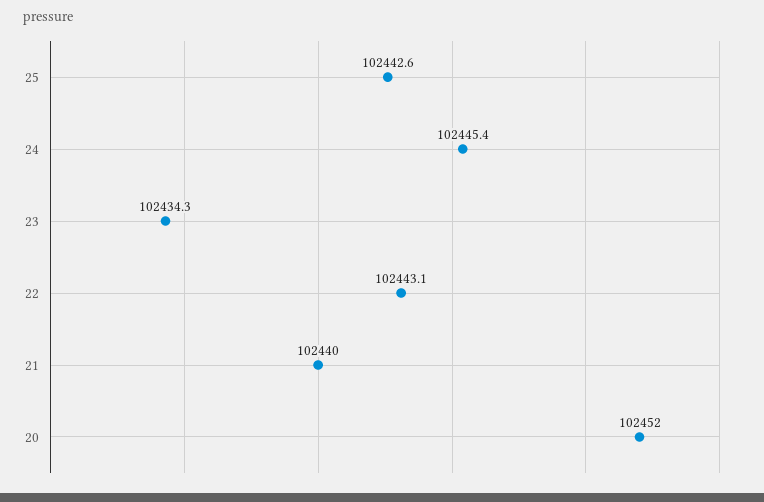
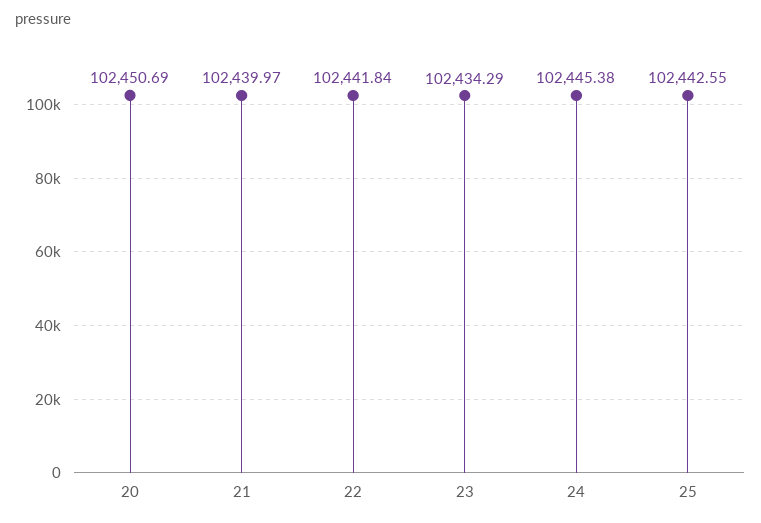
  {
    "25": 102442.55,
    "24": 102445.38,
    "23": 102434.29,
-   "22": 102443.1,
+   "22": 102441.84,
    "21": 102439.97,
-   "20": 102452
+   "20": 102450.69
  }

